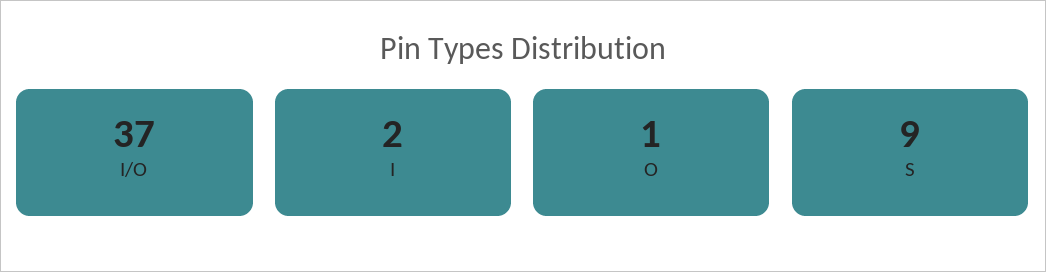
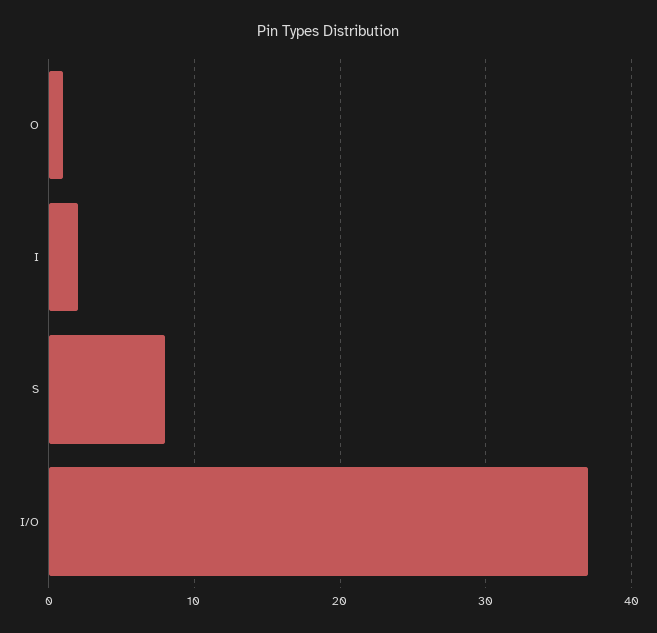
  {
    "I/O": 37,
    "I": 2,
    "O": 1,
-   "S": 9
+   "S": 8
  }

